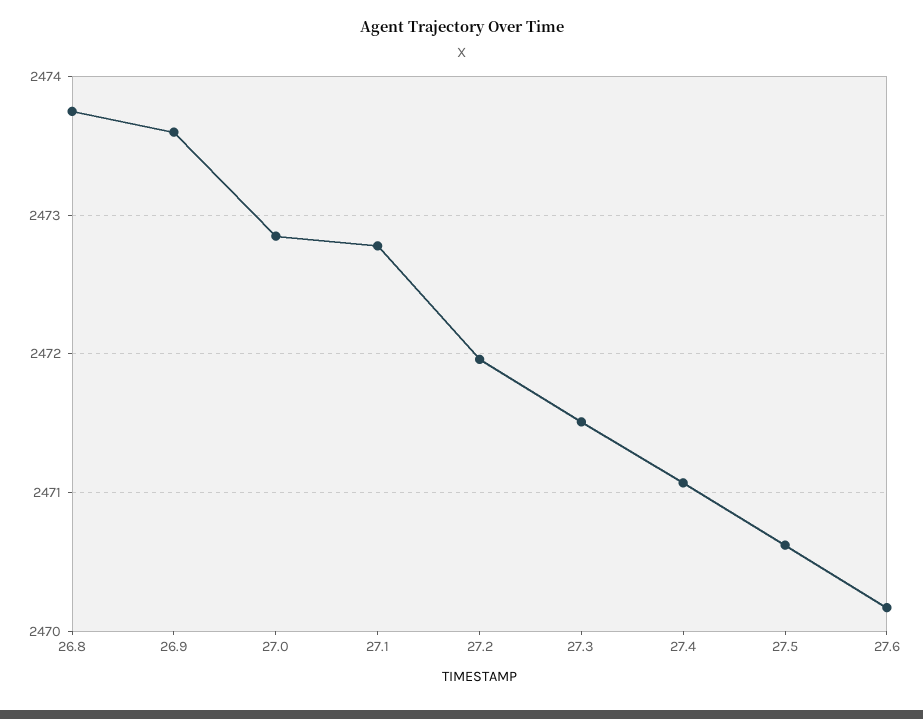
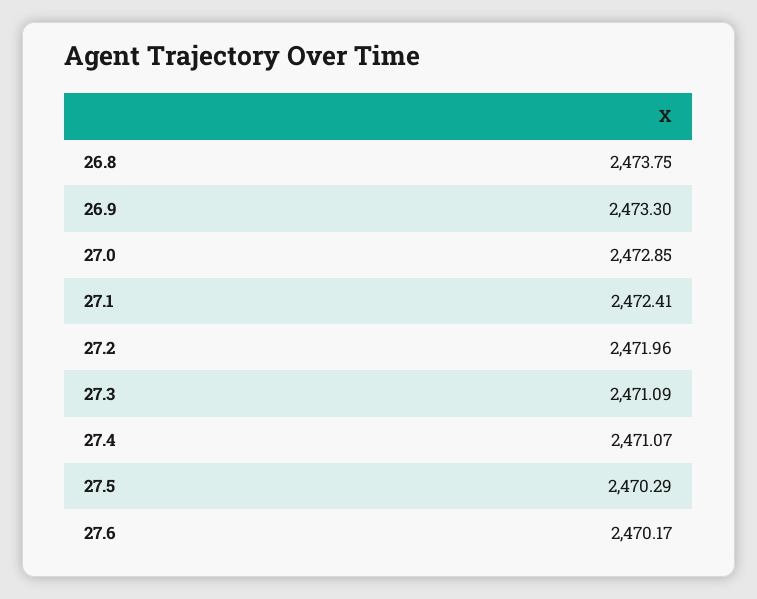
  {
    "26.8": 2473.75,
-   "26.9": 2473.6,
+   "26.9": 2473.3,
    "27.0": 2472.85,
-   "27.1": 2472.8,
+   "27.1": 2472.41,
    "27.2": 2471.96,
-   "27.3": 2471.5,
+   "27.3": 2471.09,
    "27.4": 2471.07,
-   "27.5": 2470.6,
+   "27.5": 2470.29,
    "27.6": 2470.17
  }

